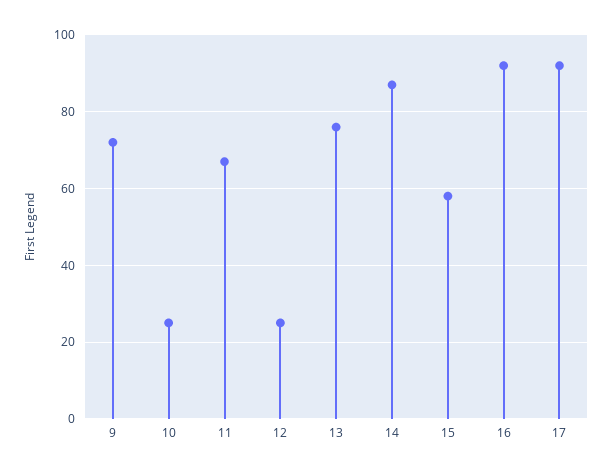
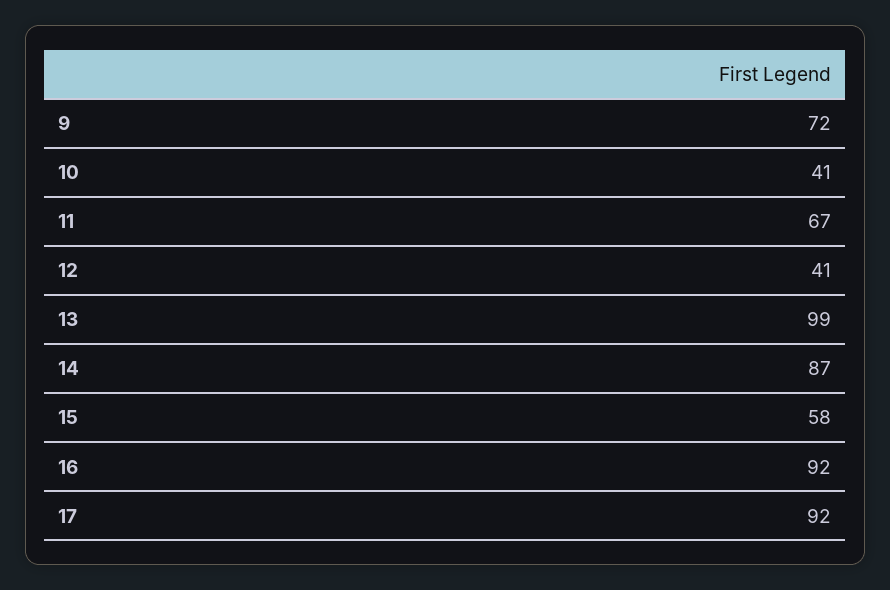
  {
    "9": 72,
-   "10": 25,
+   "10": 41,
    "11": 67,
-   "12": 25,
+   "12": 41,
-   "13": 75,
+   "13": 99,
    "14": 87,
    "15": 58,
    "16": 92,
    "17": 92
  }

